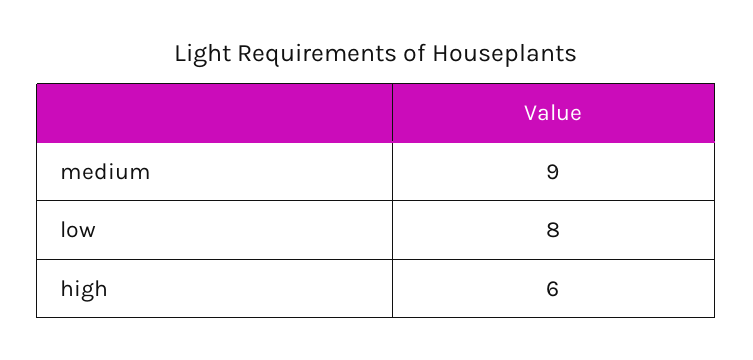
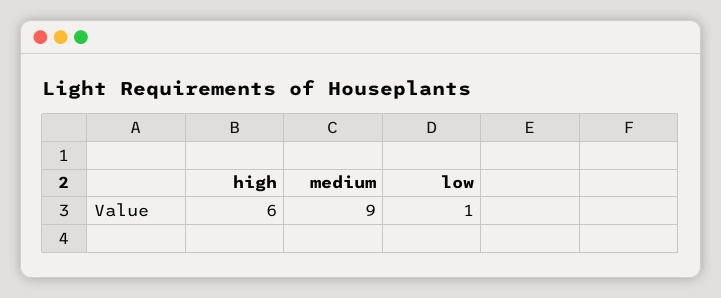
  {
    "medium": 9,
-   "low": 8,
+   "low": 1,
    "high": 6
  }

